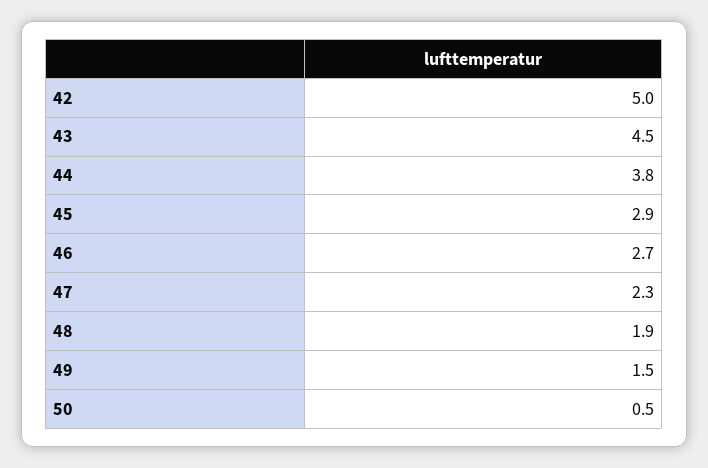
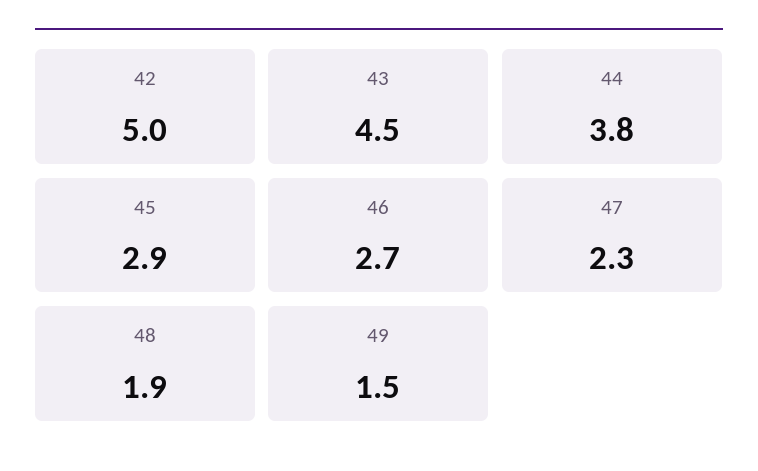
  {
    "42": 5,
    "43": 4.5,
    "44": 3.8,
    "45": 2.9,
    "46": 2.7,
    "47": 2.3,
    "48": 1.9,
-   "49": 1.5,
+   "49": 1.5
-   "50": 0.5
  }

